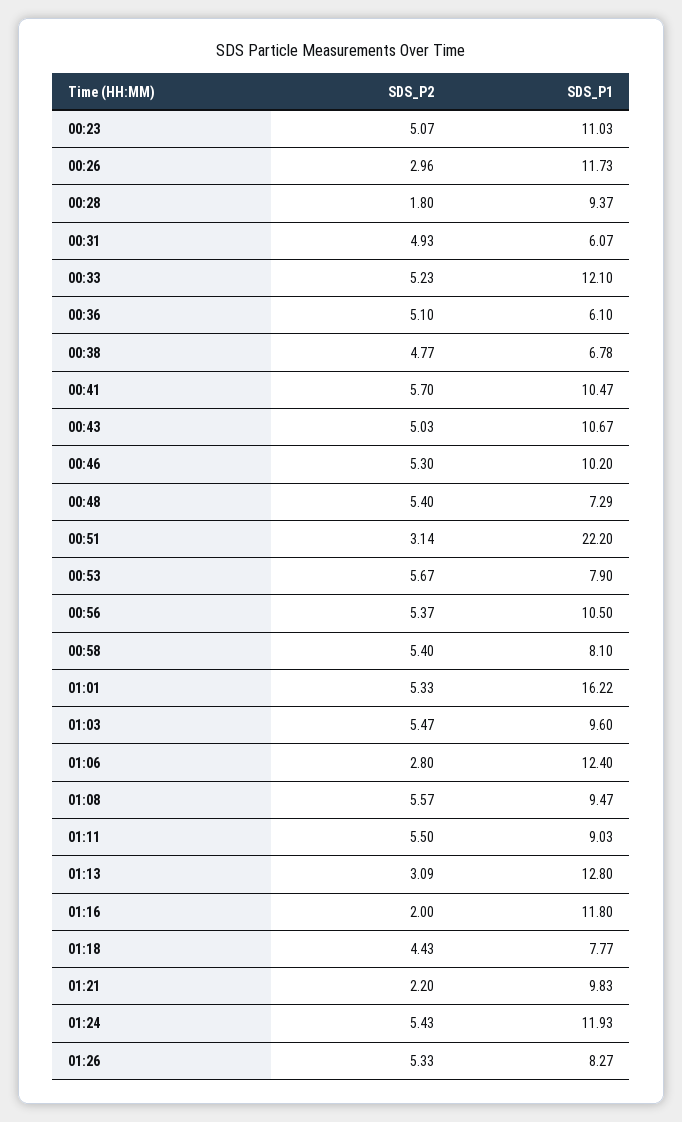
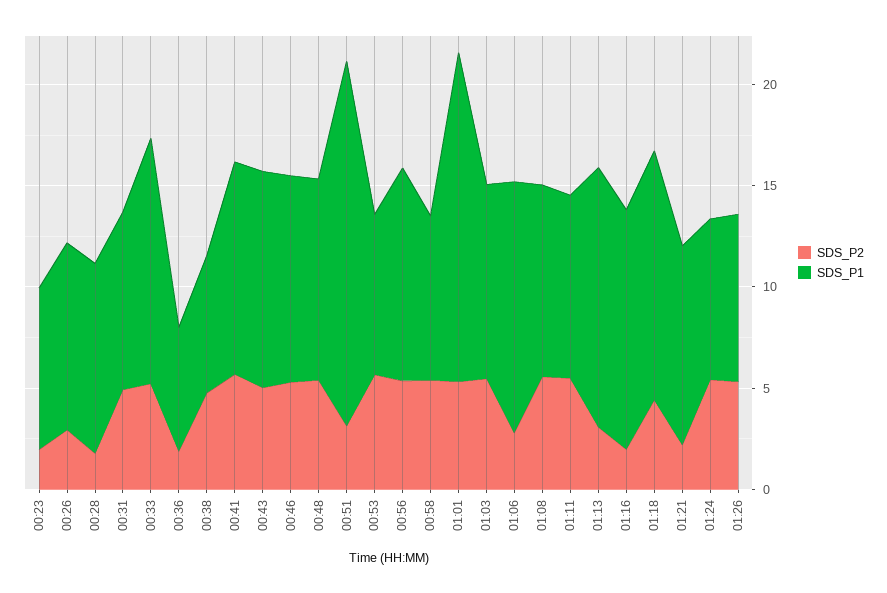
  {
    "SDS_P2": {
-     "00:23": 5.07,
+     "00:23": 2,
      "00:26": 2.96,
      "00:28": 1.8,
      "00:31": 4.93,
      "00:33": 5.23,
-     "00:36": 5.1,
+     "00:36": 2,
      "00:38": 4.77,
      "00:41": 5.7,
      "00:43": 5.03,
      "00:46": 5.3,
      "00:48": 5.4,
      "00:51": 3.14,
      "00:53": 5.67,
      "00:56": 5.37,
      "00:58": 5.4,
      "01:01": 5.33,
      "01:03": 5.47,
      "01:06": 2.8,
      "01:08": 5.57,
      "01:11": 5.5,
      "01:13": 3.09,
      "01:16": 2,
      "01:18": 4.43,
      "01:21": 2.2,
      "01:24": 5.43,
      "01:26": 5.33
    },
    "SDS_P1": {
-     "00:23": 11.03,
+     "00:23": 8,
-     "00:26": 11.73,
+     "00:26": 9,
      "00:28": 9.37,
-     "00:31": 6.07,
+     "00:31": 9,
      "00:33": 12.1,
      "00:36": 6.1,
      "00:38": 6.78,
      "00:41": 10.47,
      "00:43": 10.67,
      "00:46": 10.2,
-     "00:48": 7.29,
+     "00:48": 10,
-     "00:51": 22.2,
+     "00:51": 18,
      "00:53": 7.9,
      "00:56": 10.5,
      "00:58": 8.1,
      "01:01": 16.22,
      "01:03": 9.6,
      "01:06": 12.4,
      "01:08": 9.47,
      "01:11": 9.03,
      "01:13": 12.8,
      "01:16": 11.8,
-     "01:18": 7.77,
+     "01:18": 12,
      "01:21": 9.83,
-     "01:24": 11.93,
+     "01:24": 8,
      "01:26": 8.27
    }
  }

